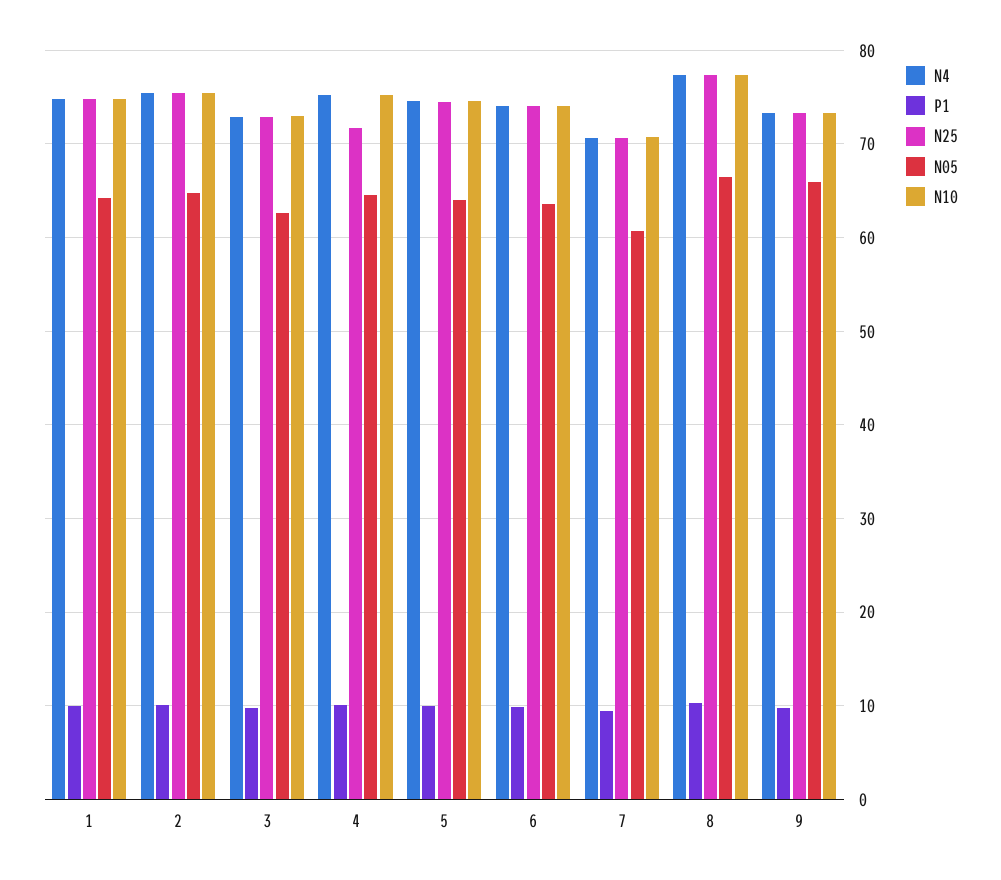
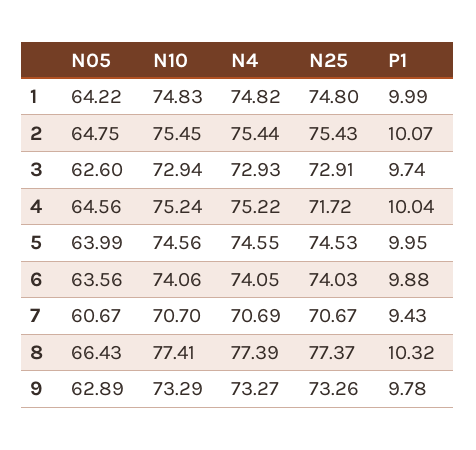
  {
    "N4": {
      "1": 74.82,
      "2": 75.44,
      "3": 72.93,
      "4": 75.22,
      "5": 74.55,
      "6": 74.05,
      "7": 70.69,
      "8": 77.39,
      "9": 73.27
    },
    "P1": {
      "1": 9.99,
      "2": 10.07,
      "3": 9.74,
      "4": 10.04,
      "5": 9.95,
      "6": 9.88,
      "7": 9.43,
      "8": 10.32,
      "9": 9.78
    },
    "N25": {
      "1": 74.8,
      "2": 75.43,
      "3": 72.91,
      "4": 71.72,
      "5": 74.53,
      "6": 74.03,
      "7": 70.67,
      "8": 77.37,
      "9": 73.26
    },
    "N05": {
      "1": 64.22,
      "2": 64.75,
      "3": 62.6,
      "4": 64.56,
      "5": 63.99,
      "6": 63.56,
      "7": 60.67,
      "8": 66.43,
-     "9": 66
+     "9": 62.89
    },
    "N10": {
      "1": 74.83,
      "2": 75.45,
      "3": 72.94,
      "4": 75.24,
      "5": 74.56,
      "6": 74.06,
      "7": 70.7,
      "8": 77.41,
      "9": 73.29
    }
  }

